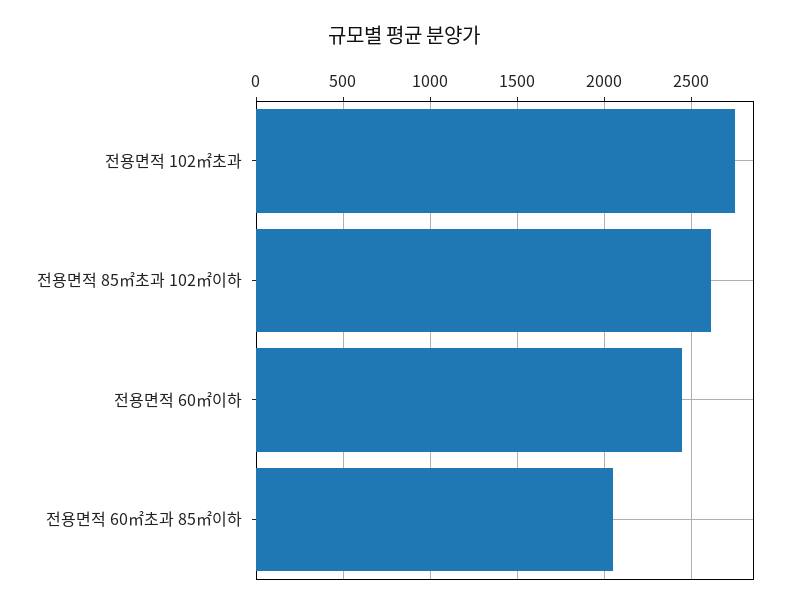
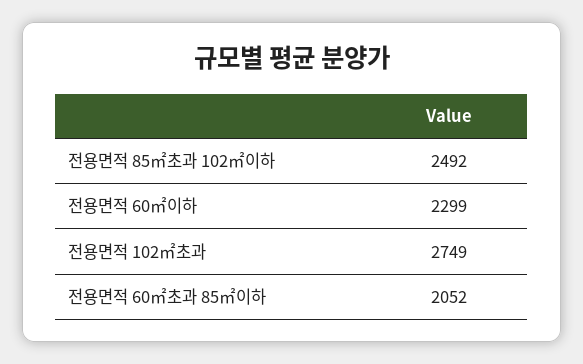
  {
    "전용면적 102㎡초과": 2749,
-   "전용면적 85㎡초과 102㎡이하": 2600,
+   "전용면적 85㎡초과 102㎡이하": 2492,
-   "전용면적 60㎡이하": 2450,
+   "전용면적 60㎡이하": 2299,
    "전용면적 60㎡초과 85㎡이하": 2052
  }

